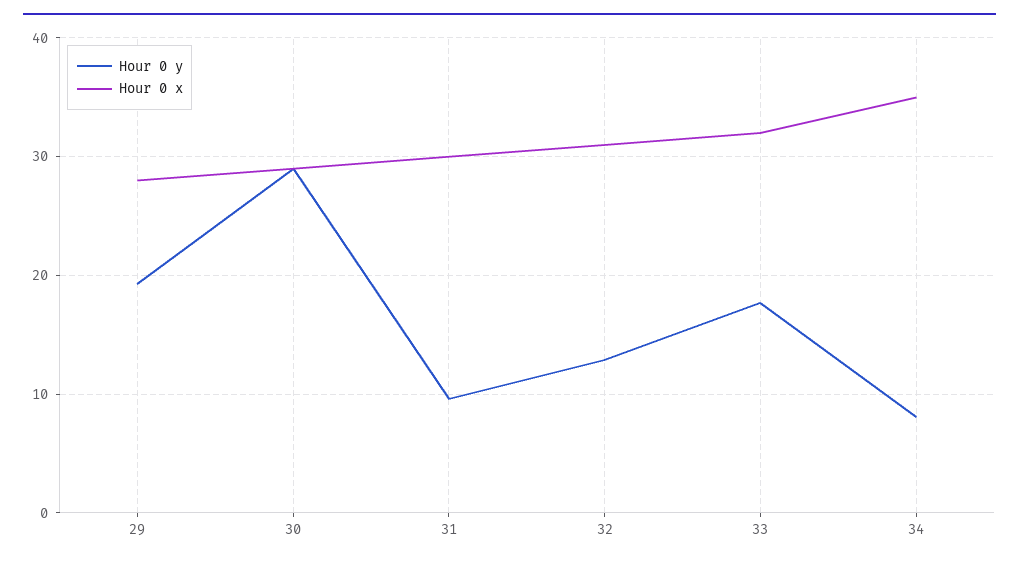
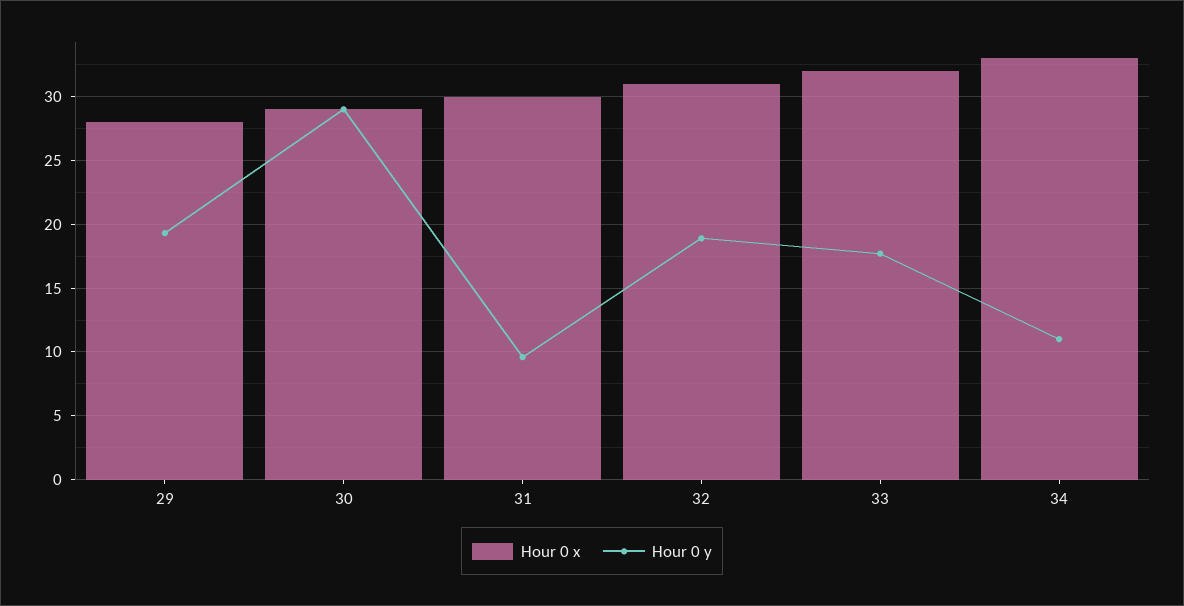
  {
    "Hour 0 y": {
      "29": 19.5,
      "30": 29,
      "31": 9.5,
-     "32": 13,
+     "32": 19,
      "33": 17.5,
-     "34": 8
+     "34": 11
    },
    "Hour 0 x": {
      "29": 28,
      "30": 29,
      "31": 30,
      "32": 31,
      "33": 32,
-     "34": 35
+     "34": 33
    }
  }

